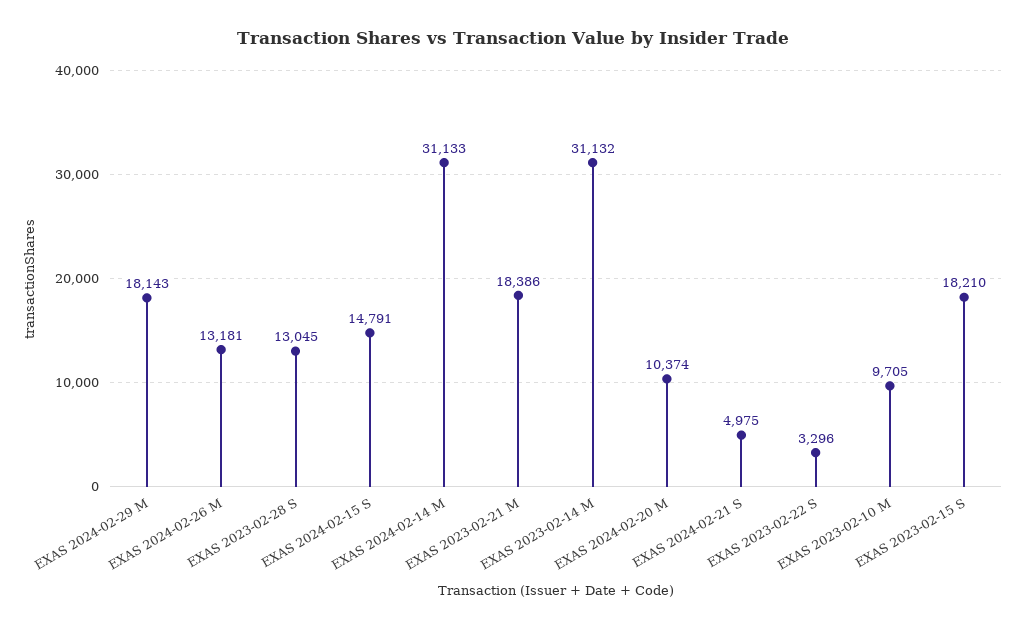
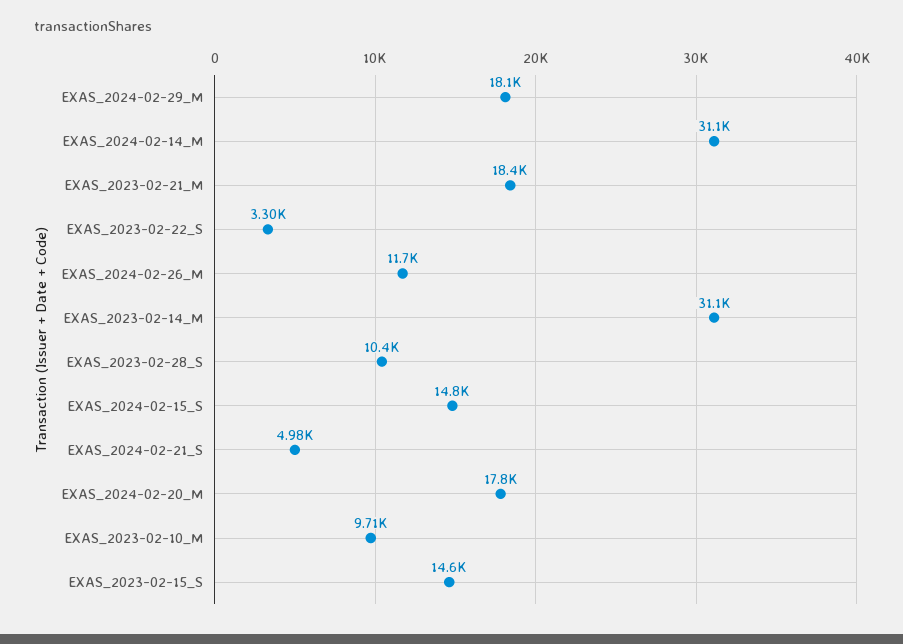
  {
    "EXAS 2024-02-29 M": 18143,
-   "EXAS 2024-02-26 M": 13181,
+   "EXAS 2024-02-26 M": 11700,
-   "EXAS 2023-02-28 S": 13045,
+   "EXAS 2023-02-28 S": 10400,
    "EXAS 2024-02-15 S": 14791,
    "EXAS 2024-02-14 M": 31133,
    "EXAS 2023-02-21 M": 18386,
    "EXAS 2023-02-14 M": 31132,
-   "EXAS 2024-02-20 M": 10374,
+   "EXAS 2024-02-20 M": 17800,
    "EXAS 2024-02-21 S": 4975,
    "EXAS 2023-02-22 S": 3296,
    "EXAS 2023-02-10 M": 9705,
-   "EXAS 2023-02-15 S": 18210
+   "EXAS 2023-02-15 S": 14600
  }

